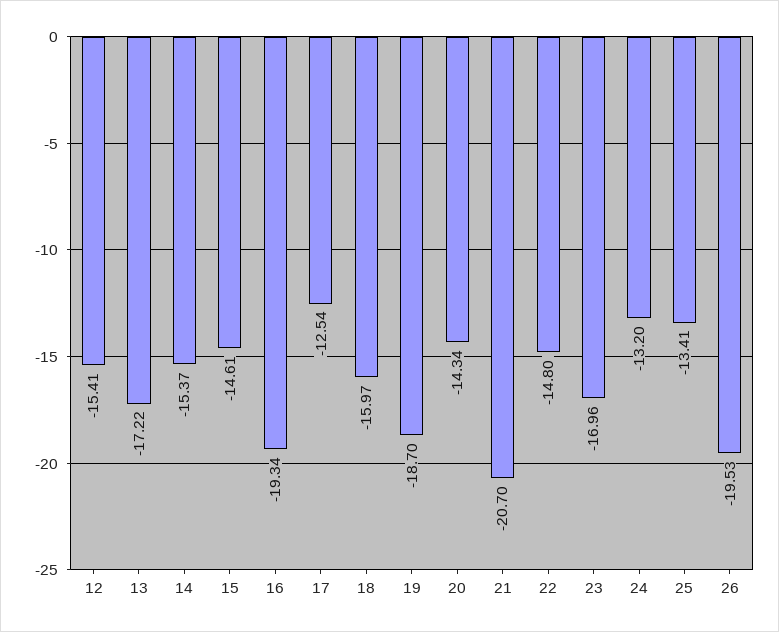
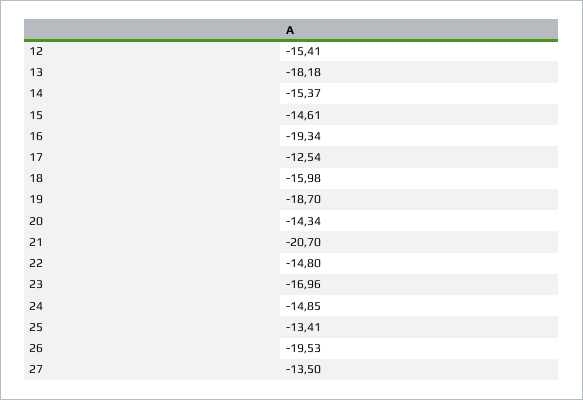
  {
    "12": -15.41,
-   "13": -17.22,
+   "13": -18.18,
    "14": -15.37,
    "15": -14.61,
    "16": -19.34,
    "17": -12.54,
-   "18": -15.97,
+   "18": -15.98,
    "19": -18.7,
    "20": -14.34,
    "21": -20.7,
    "22": -14.8,
    "23": -16.96,
-   "24": -13.2,
+   "24": -14.85,
    "25": -13.41,
-   "26": -19.53
+   "26": -19.53,
+   "27": -13.5
  }

